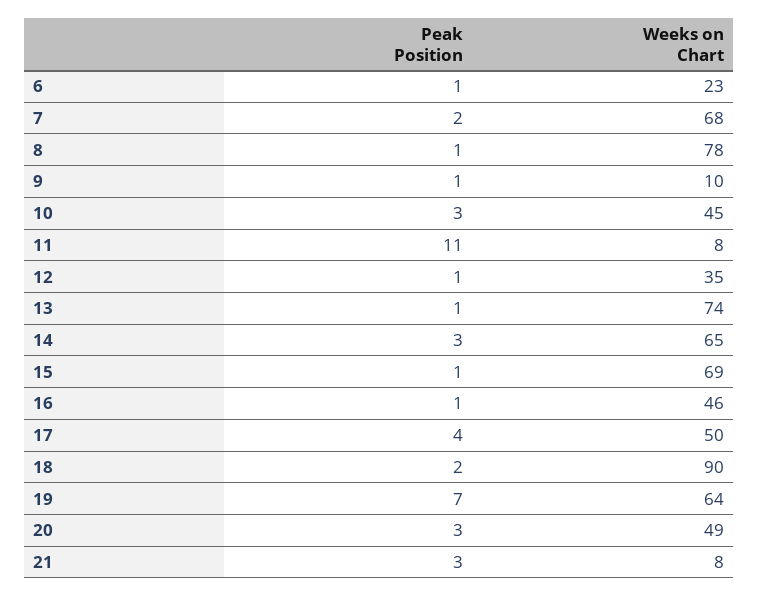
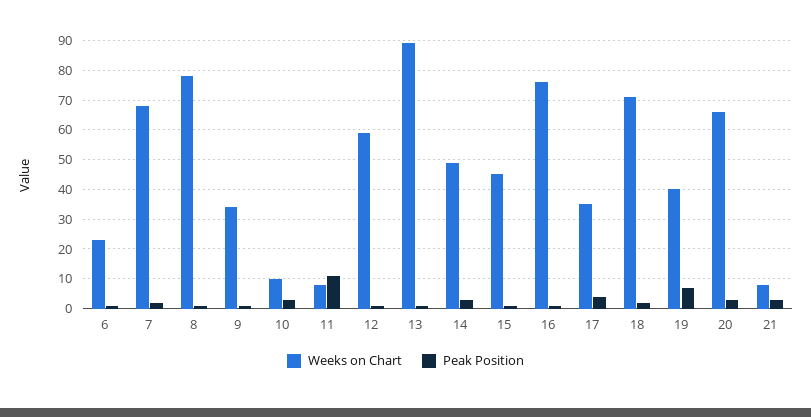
  {
    "Peak Position": {
      "6": 1,
      "7": 2,
      "8": 1,
      "9": 1,
      "10": 3,
      "11": 11,
      "12": 1,
      "13": 1,
      "14": 3,
      "15": 1,
      "16": 1,
      "17": 4,
      "18": 2,
      "19": 7,
      "20": 3,
      "21": 3
    },
    "Weeks on Chart": {
      "6": 23,
      "7": 68,
      "8": 78,
-     "9": 10,
+     "9": 35,
-     "10": 45,
+     "10": 10,
      "11": 8,
-     "12": 35,
+     "12": 60,
-     "13": 74,
+     "13": 90,
-     "14": 65,
+     "14": 50,
-     "15": 69,
+     "15": 45,
-     "16": 46,
+     "16": 75,
-     "17": 50,
+     "17": 35,
-     "18": 90,
+     "18": 70,
-     "19": 64,
+     "19": 40,
-     "20": 49,
+     "20": 65,
      "21": 8
    }
  }

